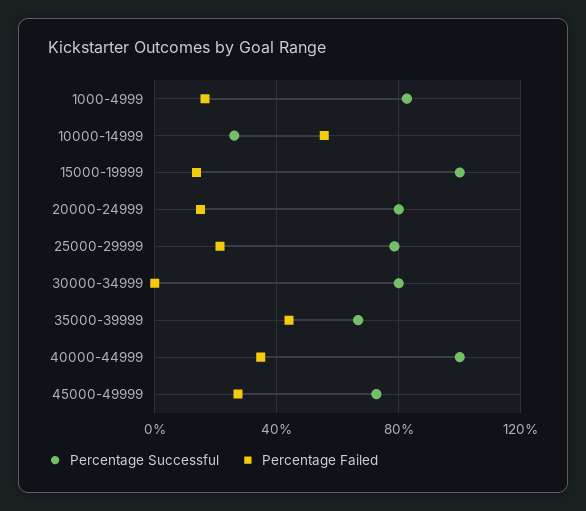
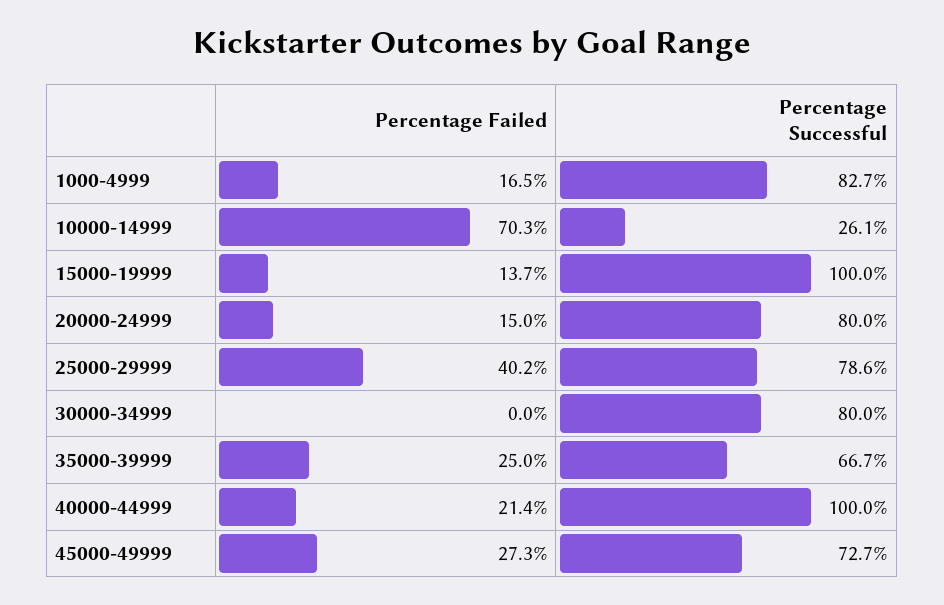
  {
    "Percentage Successful": {
      "1000-4999": 82.7,
      "10000-14999": 26.1,
      "15000-19999": 100,
      "20000-24999": 80,
      "25000-29999": 78.6,
      "30000-34999": 80,
      "35000-39999": 66.7,
      "40000-44999": 100,
      "45000-49999": 72.7
    },
    "Percentage Failed": {
      "1000-4999": 16.5,
-     "10000-14999": 55,
+     "10000-14999": 70.3,
      "15000-19999": 13.7,
      "20000-24999": 15,
-     "25000-29999": 20,
+     "25000-29999": 40.2,
      "30000-34999": 0,
-     "35000-39999": 45,
+     "35000-39999": 25,
-     "40000-44999": 35,
+     "40000-44999": 21.4,
      "45000-49999": 27.3
    }
  }

